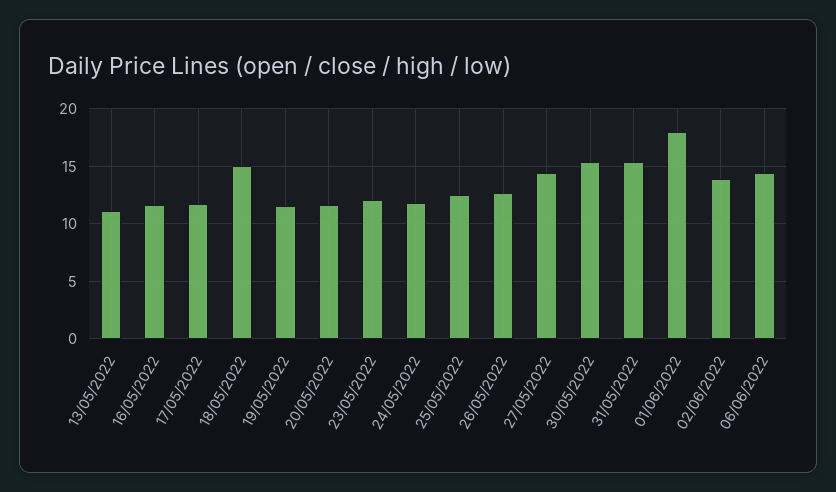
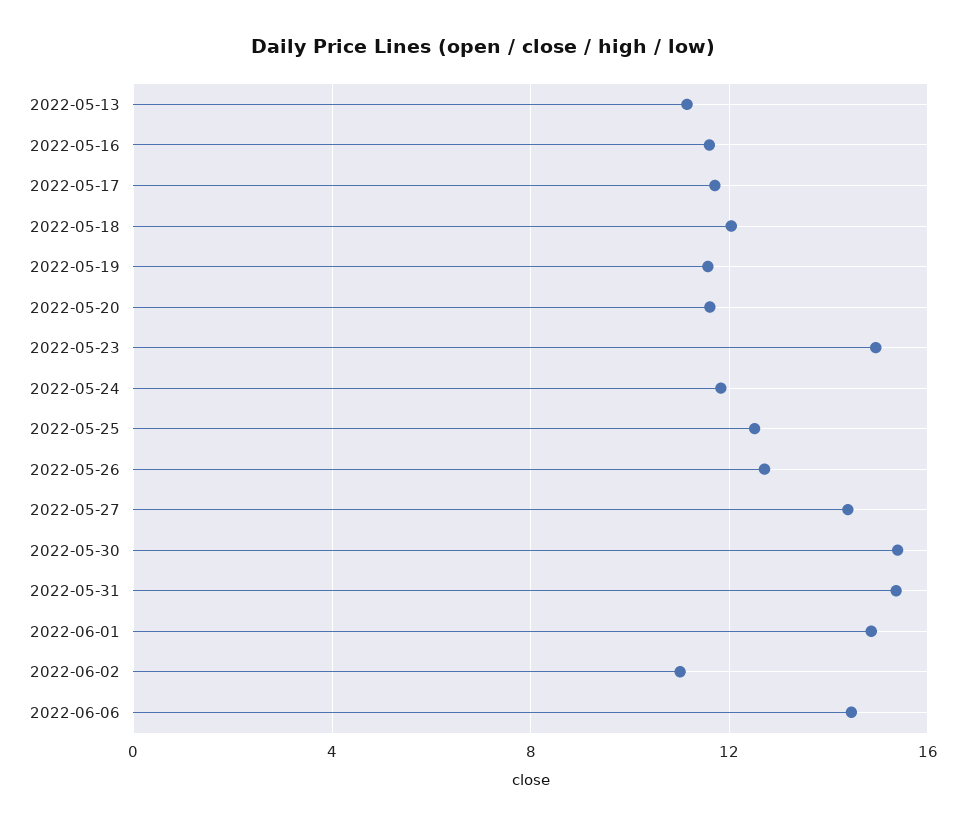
  {
    "13/05/2022": 11,
    "16/05/2022": 11.5,
    "17/05/2022": 11.5,
-   "18/05/2022": 15,
+   "18/05/2022": 12,
    "19/05/2022": 11.5,
    "20/05/2022": 11.5,
-   "23/05/2022": 12,
+   "23/05/2022": 15,
    "24/05/2022": 12,
    "25/05/2022": 12.5,
    "26/05/2022": 12.5,
    "27/05/2022": 14.5,
    "30/05/2022": 15.5,
    "31/05/2022": 15.5,
-   "01/06/2022": 18,
+   "01/06/2022": 15,
-   "02/06/2022": 14,
+   "02/06/2022": 11,
    "06/06/2022": 14.5
  }

